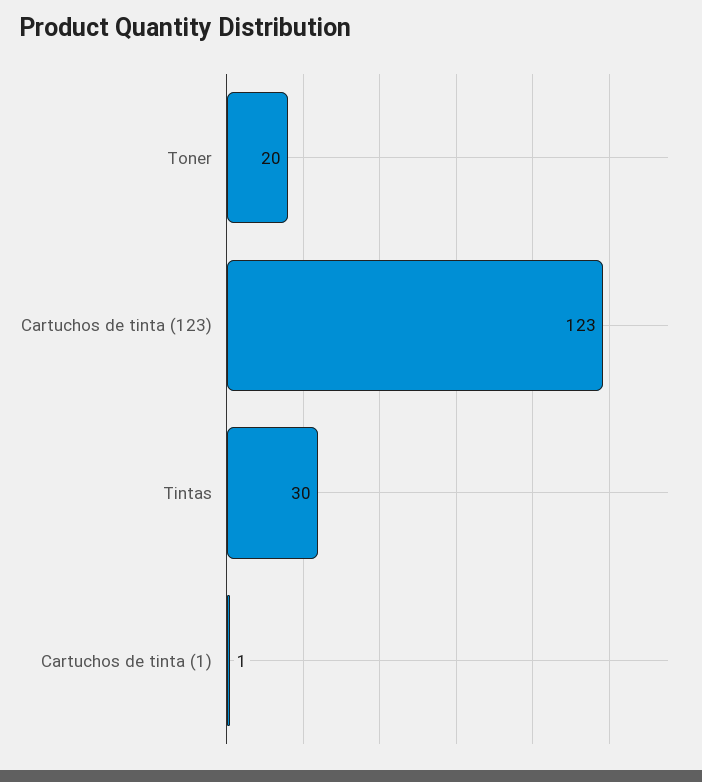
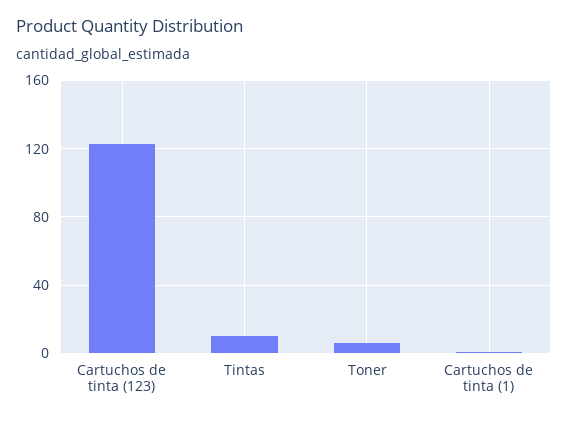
  {
-   "Toner": 20,
+   "Toner": 5,
    "Cartuchos de tinta (123)": 123,
-   "Tintas": 30,
+   "Tintas": 10,
    "Cartuchos de tinta (1)": 1
  }

